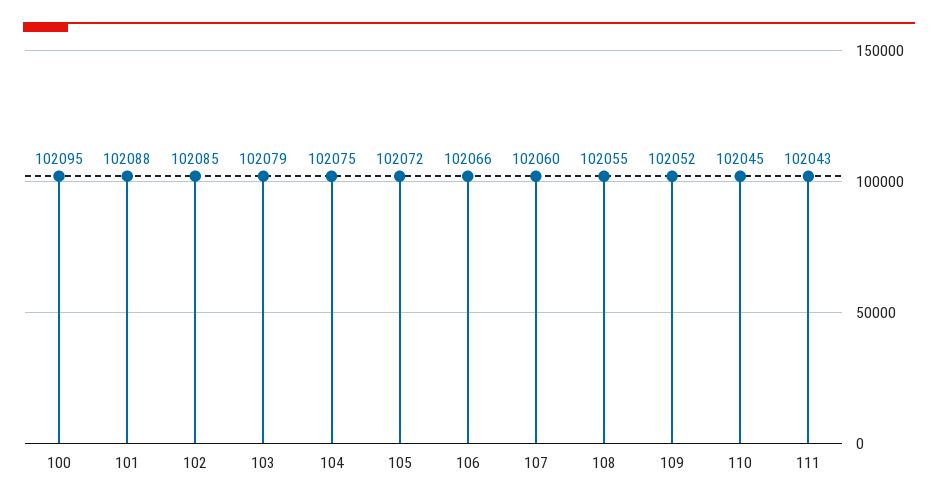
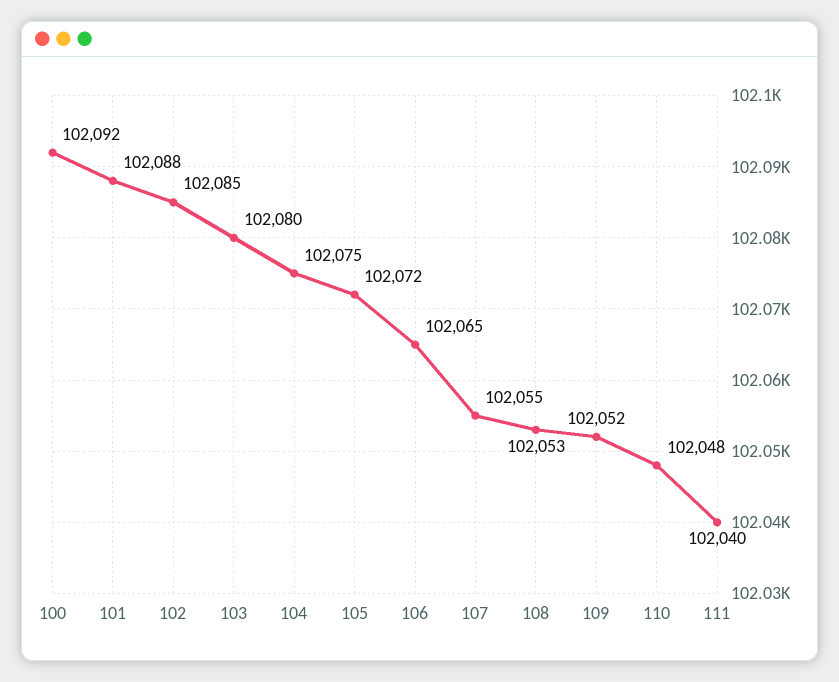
  {
-   "100": 102095,
+   "100": 102092,
    "101": 102088,
    "102": 102085,
-   "103": 102079,
+   "103": 102080,
    "104": 102075,
    "105": 102072,
-   "106": 102066,
+   "106": 102065,
-   "107": 102060,
+   "107": 102055,
-   "108": 102055,
+   "108": 102053,
    "109": 102052,
-   "110": 102045,
+   "110": 102048,
-   "111": 102043
+   "111": 102040
  }

